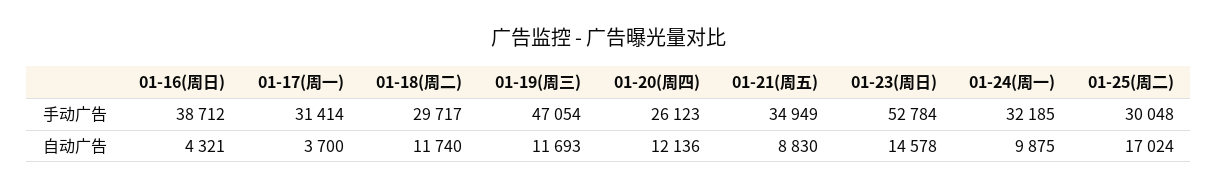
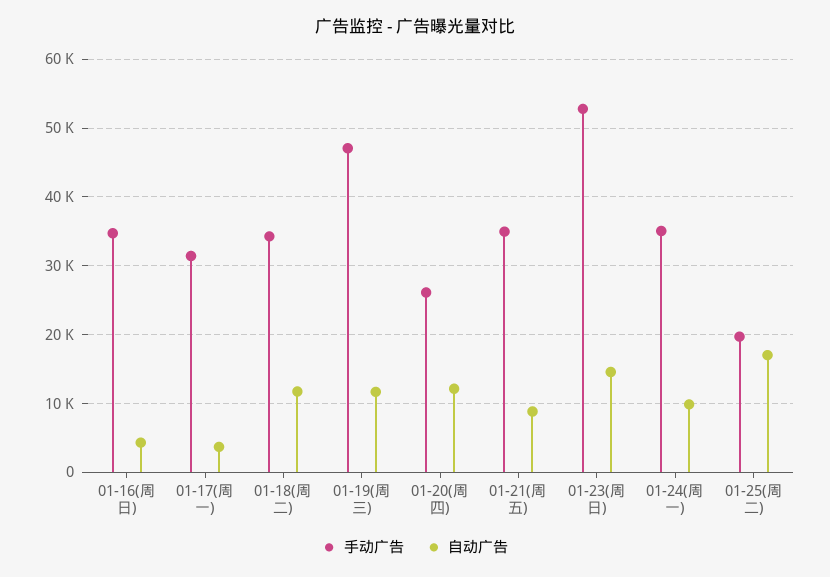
  {
    "手动广告": {
-     "01-16(周日)": 38712,
+     "01-16(周日)": 35000,
      "01-17(周一)": 31414,
-     "01-18(周二)": 29717,
+     "01-18(周二)": 34000,
      "01-19(周三)": 47054,
      "01-20(周四)": 26123,
      "01-21(周五)": 34949,
      "01-23(周日)": 52784,
-     "01-24(周一)": 32185,
+     "01-24(周一)": 35000,
-     "01-25(周二)": 30048
+     "01-25(周二)": 20000
    },
    "自动广告": {
      "01-16(周日)": 4321,
      "01-17(周一)": 3700,
      "01-18(周二)": 11740,
      "01-19(周三)": 11693,
      "01-20(周四)": 12136,
      "01-21(周五)": 8830,
      "01-23(周日)": 14578,
      "01-24(周一)": 9875,
      "01-25(周二)": 17024
    }
  }

